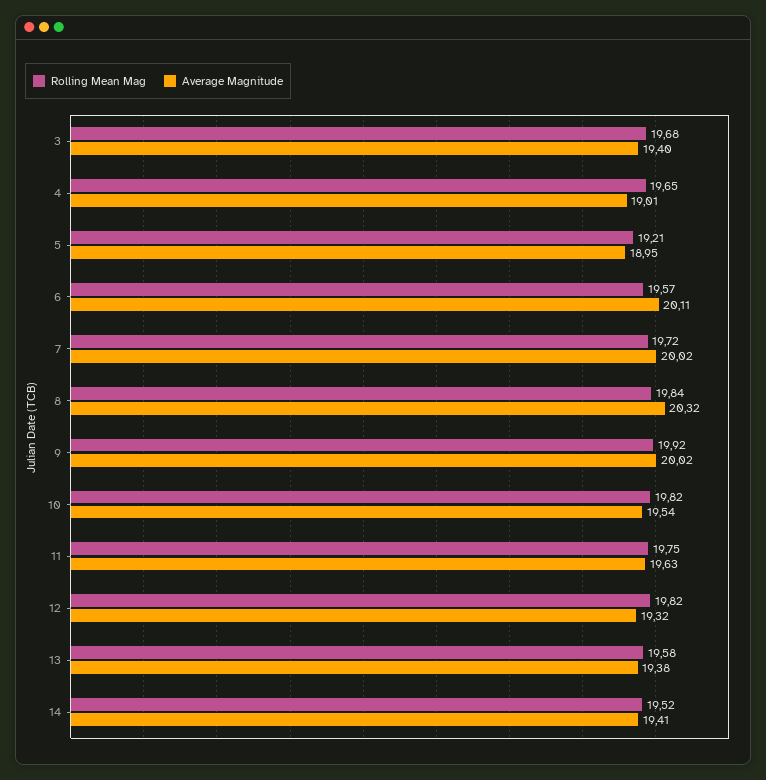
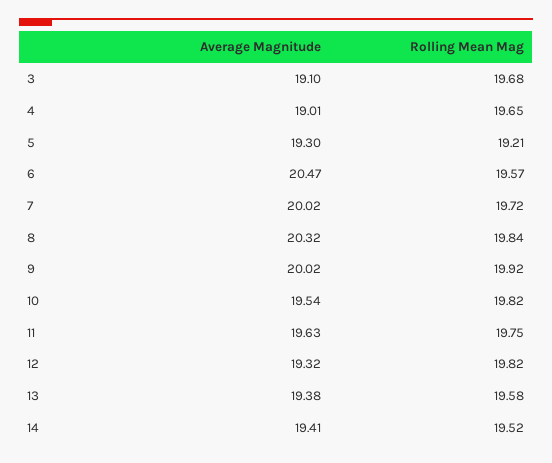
  {
    "Rolling Mean Mag": {
      "3": 19.68,
      "4": 19.65,
      "5": 19.21,
      "6": 19.57,
      "7": 19.72,
      "8": 19.84,
      "9": 19.92,
      "10": 19.82,
      "11": 19.75,
      "12": 19.82,
      "13": 19.58,
      "14": 19.52
    },
    "Average Magnitude": {
-     "3": 19.4,
+     "3": 19.1,
      "4": 19.01,
-     "5": 18.95,
+     "5": 19.3,
-     "6": 20.11,
+     "6": 20.47,
      "7": 20.02,
      "8": 20.32,
      "9": 20.02,
      "10": 19.54,
      "11": 19.63,
      "12": 19.32,
      "13": 19.38,
      "14": 19.41
    }
  }

